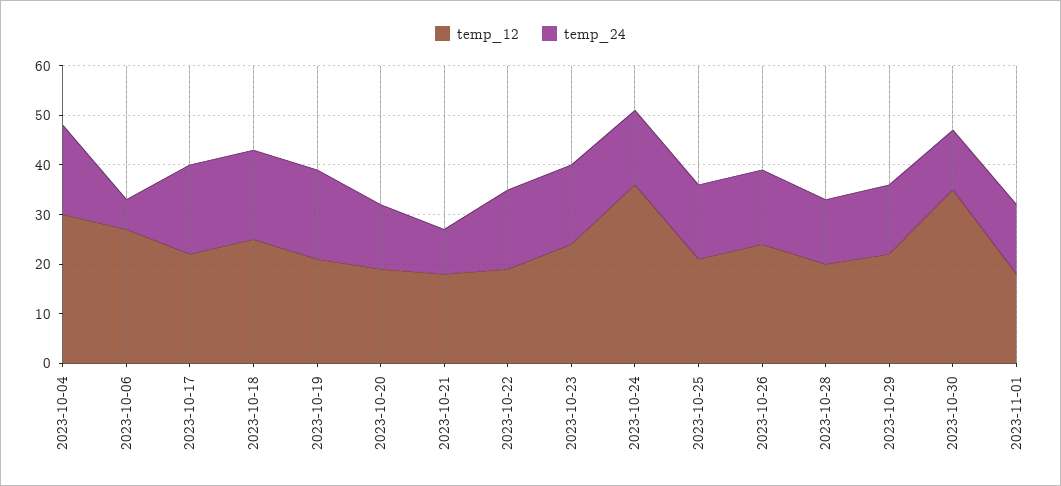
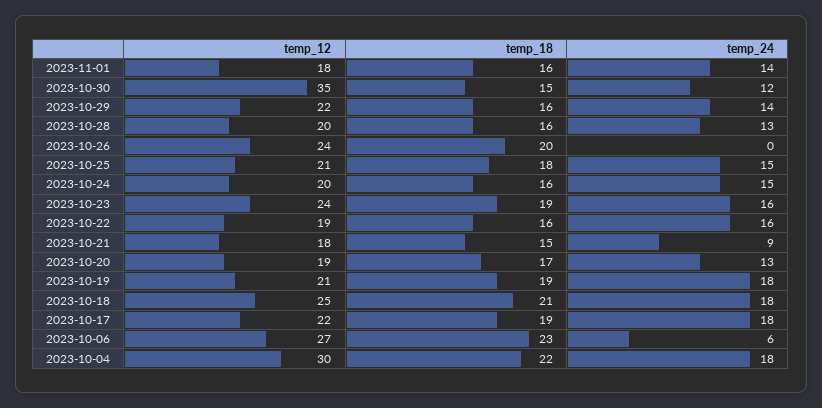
  {
    "temp_12": {
      "2023-10-04": 30,
      "2023-10-06": 27,
      "2023-10-17": 22,
      "2023-10-18": 25,
      "2023-10-19": 21,
      "2023-10-20": 19,
      "2023-10-21": 18,
      "2023-10-22": 19,
      "2023-10-23": 24,
-     "2023-10-24": 35,
+     "2023-10-24": 20,
      "2023-10-25": 21,
      "2023-10-26": 24,
      "2023-10-28": 20,
      "2023-10-29": 22,
      "2023-10-30": 35,
      "2023-11-01": 18
    },
    "temp_24": {
      "2023-10-04": 18,
      "2023-10-06": 6,
      "2023-10-17": 18,
      "2023-10-18": 18,
      "2023-10-19": 18,
      "2023-10-20": 13,
      "2023-10-21": 9,
      "2023-10-22": 16,
      "2023-10-23": 16,
      "2023-10-24": 15,
      "2023-10-25": 15,
-     "2023-10-26": 15,
+     "2023-10-26": 0,
      "2023-10-28": 13,
      "2023-10-29": 14,
      "2023-10-30": 12,
      "2023-11-01": 14
-   }
+   },
+   "temp_18": {
+     "2023-11-01": 16,
+     "2023-10-30": 15,
+     "2023-10-29": 16,
+     "2023-10-28": 16,
+     "2023-10-26": 20,
+     "2023-10-25": 18,
+     "2023-10-24": 16,
+     "2023-10-23": 19,
+     "2023-10-22": 16,
+     "2023-10-21": 15,
+     "2023-10-20": 17,
+     "2023-10-19": 19,
+     "2023-10-18": 21,
+     "2023-10-17": 19,
+     "2023-10-06": 23,
+     "2023-10-04": 22
+   }
  }

